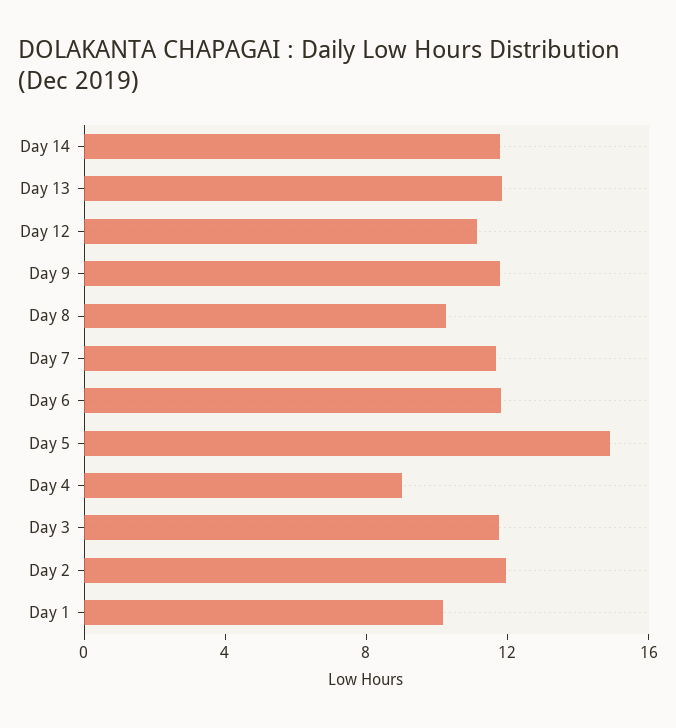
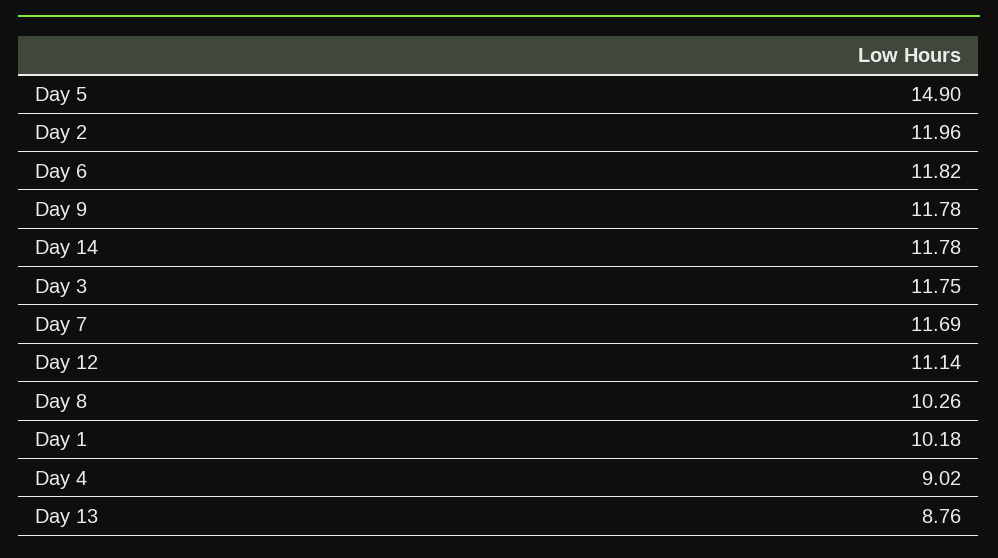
  {
    "Day 14": 11.78,
-   "Day 13": 12,
+   "Day 13": 8.76,
    "Day 12": 11.14,
    "Day 9": 11.78,
    "Day 8": 10.26,
    "Day 7": 11.69,
    "Day 6": 11.82,
    "Day 5": 14.9,
    "Day 4": 9.02,
    "Day 3": 11.75,
    "Day 2": 11.96,
    "Day 1": 10.18
  }

